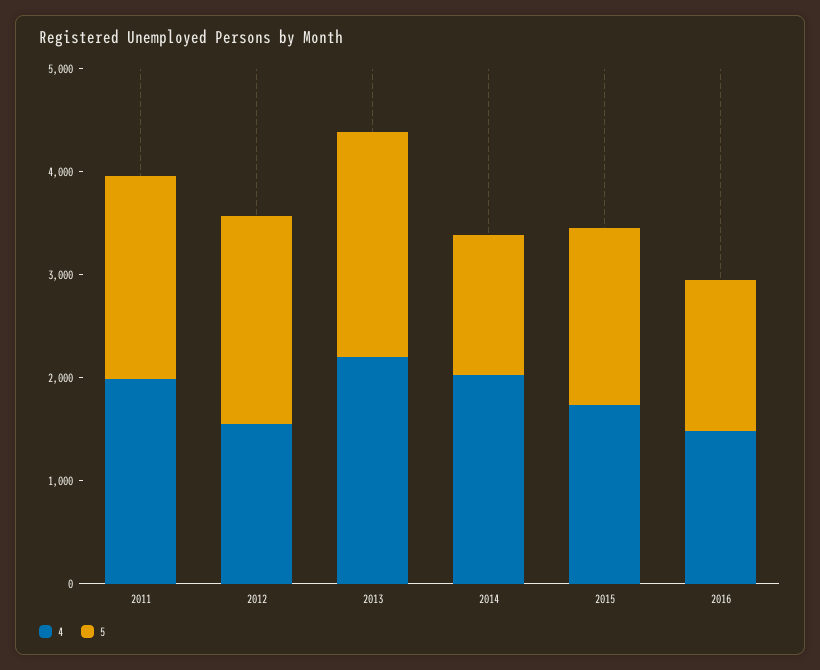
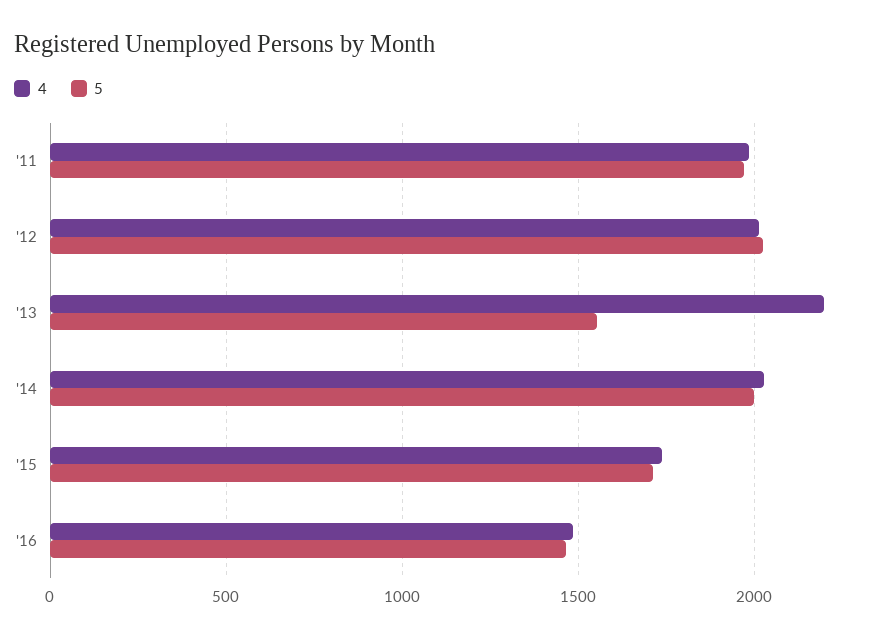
  {
    "4": {
      "2011": 2000,
-     "2012": 1600,
+     "2012": 2000,
      "2013": 2200,
      "2014": 2050,
      "2015": 1750,
      "2016": 1500
    },
    "5": {
      "2011": 1950,
      "2012": 2050,
-     "2013": 2200,
+     "2013": 1550,
-     "2014": 1400,
+     "2014": 2000,
      "2015": 1700,
      "2016": 1450
    }
  }

